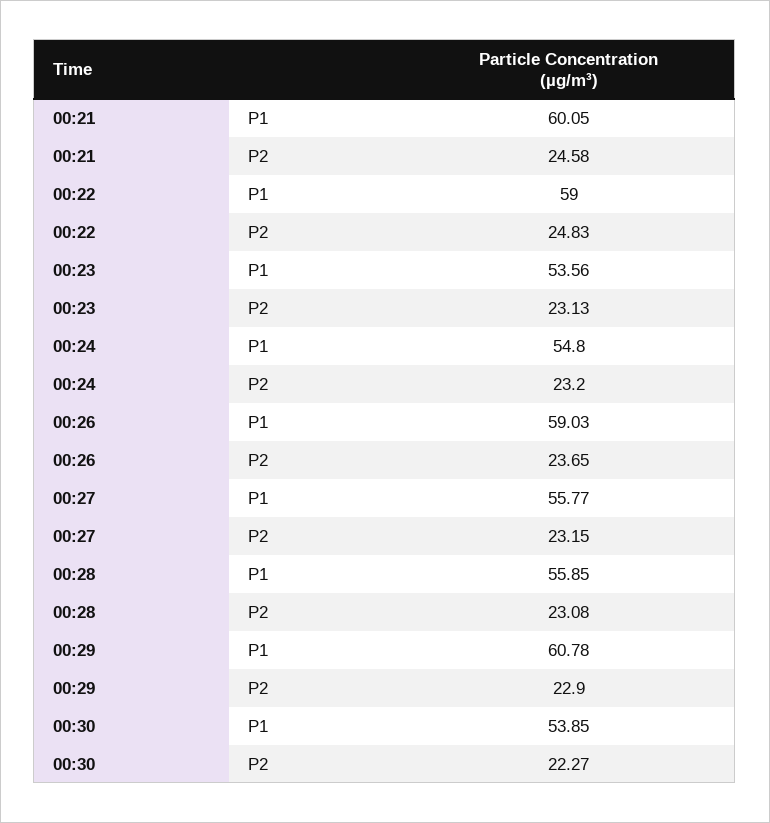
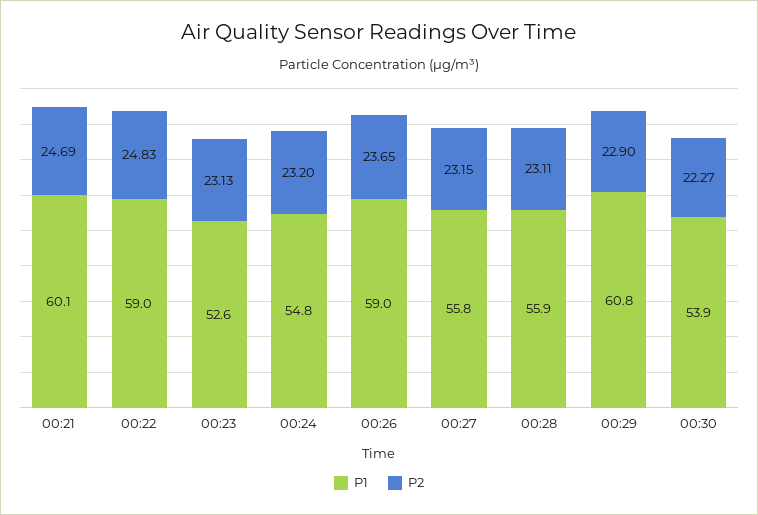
  {
    "P1": {
      "00:21": 60.05,
      "00:22": 59,
-     "00:23": 53.56,
+     "00:23": 52.6,
      "00:24": 54.8,
      "00:26": 59.03,
      "00:27": 55.77,
      "00:28": 55.85,
      "00:29": 60.78,
      "00:30": 53.85
    },
    "P2": {
-     "00:21": 24.58,
+     "00:21": 24.69,
      "00:22": 24.83,
      "00:23": 23.13,
      "00:24": 23.2,
      "00:26": 23.65,
      "00:27": 23.15,
-     "00:28": 23.08,
+     "00:28": 23.11,
      "00:29": 22.9,
      "00:30": 22.27
    }
  }

